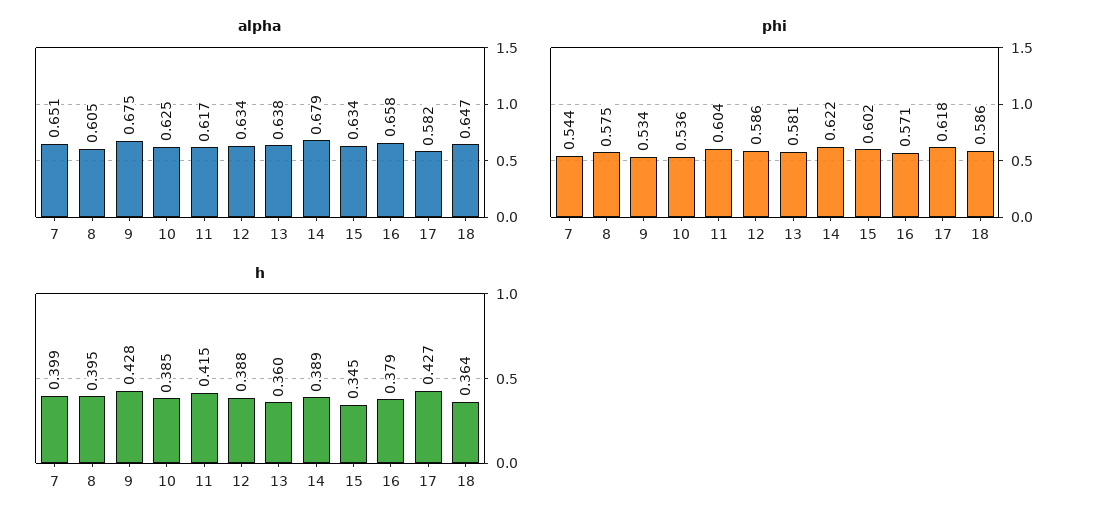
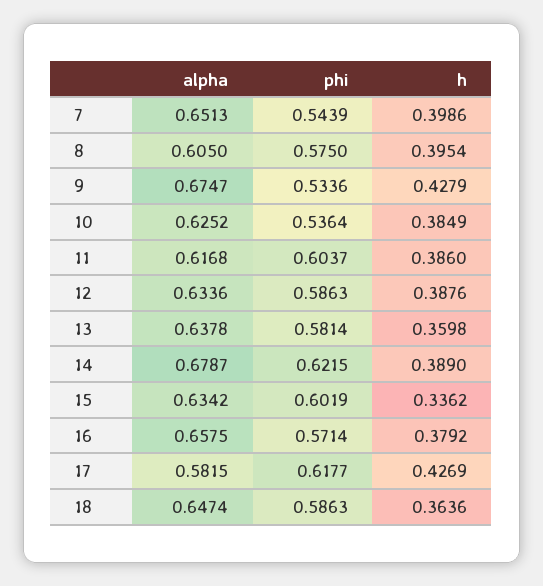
  {
    "alpha": {
      "7": 0.6513,
      "8": 0.605,
      "9": 0.6747,
      "10": 0.6252,
      "11": 0.6168,
      "12": 0.6336,
      "13": 0.6378,
      "14": 0.6787,
      "15": 0.6342,
      "16": 0.6575,
      "17": 0.5815,
      "18": 0.6474
    },
    "phi": {
      "7": 0.5439,
      "8": 0.575,
      "9": 0.5336,
      "10": 0.5364,
      "11": 0.6037,
      "12": 0.5863,
      "13": 0.5814,
      "14": 0.6215,
      "15": 0.6019,
      "16": 0.5714,
      "17": 0.6177,
      "18": 0.5863
    },
    "h": {
      "7": 0.3986,
      "8": 0.3954,
      "9": 0.4279,
      "10": 0.3849,
-     "11": 0.415,
+     "11": 0.386,
      "12": 0.3876,
      "13": 0.3598,
      "14": 0.389,
-     "15": 0.345,
+     "15": 0.3362,
      "16": 0.3792,
      "17": 0.4269,
      "18": 0.3636
    }
  }

